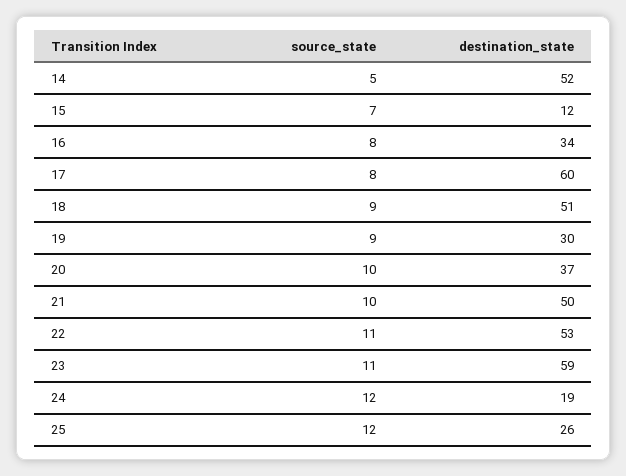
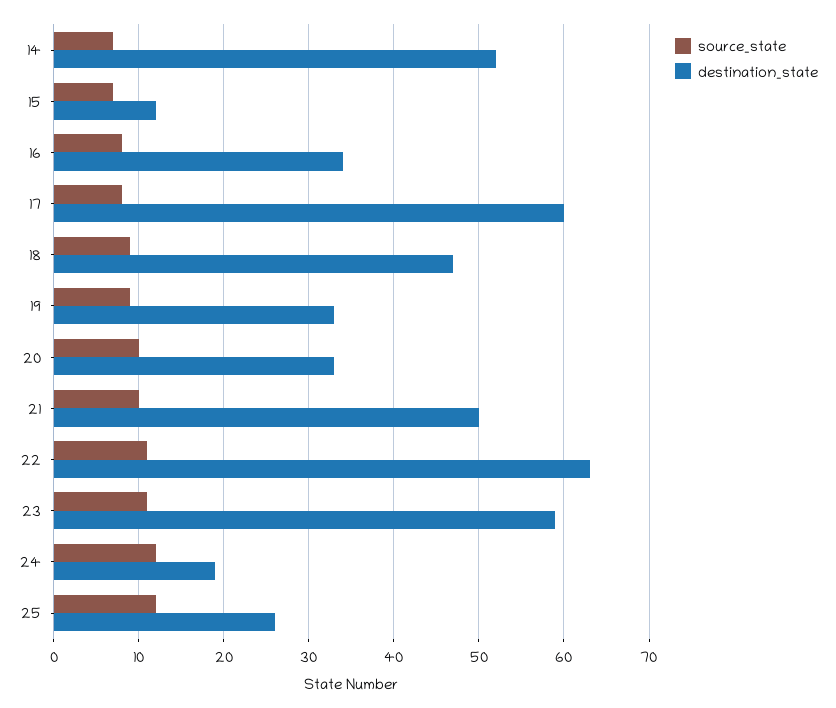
  {
    "source_state": {
-     "14": 5,
+     "14": 7,
      "15": 7,
      "16": 8,
      "17": 8,
      "18": 9,
      "19": 9,
      "20": 10,
      "21": 10,
      "22": 11,
      "23": 11,
      "24": 12,
      "25": 12
    },
    "destination_state": {
      "14": 52,
      "15": 12,
      "16": 34,
      "17": 60,
-     "18": 51,
+     "18": 47,
-     "19": 30,
+     "19": 33,
-     "20": 37,
+     "20": 33,
      "21": 50,
-     "22": 53,
+     "22": 63,
      "23": 59,
      "24": 19,
      "25": 26
    }
  }

